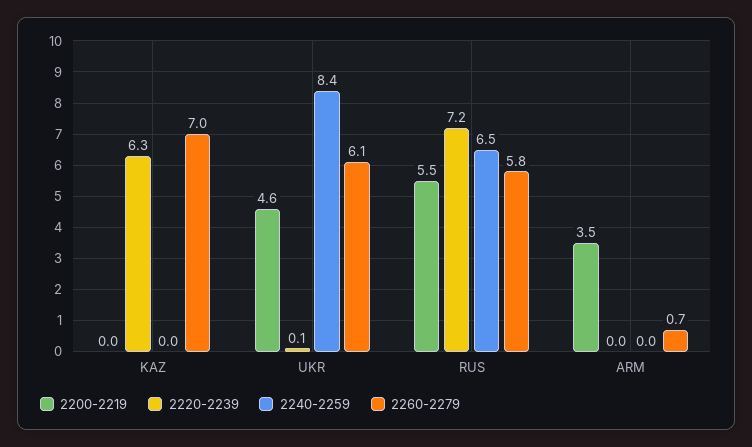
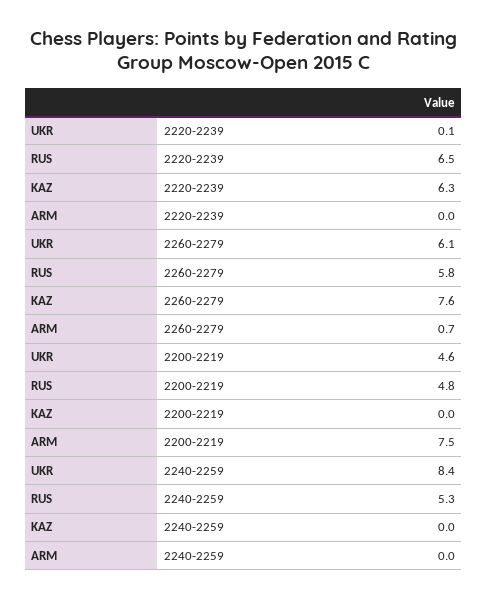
  {
    "2200-2219": {
      "KAZ": 0,
      "UKR": 4.6,
-     "RUS": 5.5,
+     "RUS": 4.8,
-     "ARM": 3.5
+     "ARM": 7.5
    },
    "2220-2239": {
      "KAZ": 6.3,
      "UKR": 0.1,
-     "RUS": 7.2,
+     "RUS": 6.5,
      "ARM": 0
    },
    "2240-2259": {
      "KAZ": 0,
      "UKR": 8.4,
-     "RUS": 6.5,
+     "RUS": 5.3,
      "ARM": 0
    },
    "2260-2279": {
-     "KAZ": 7,
+     "KAZ": 7.6,
      "UKR": 6.1,
      "RUS": 5.8,
      "ARM": 0.7
    }
  }

